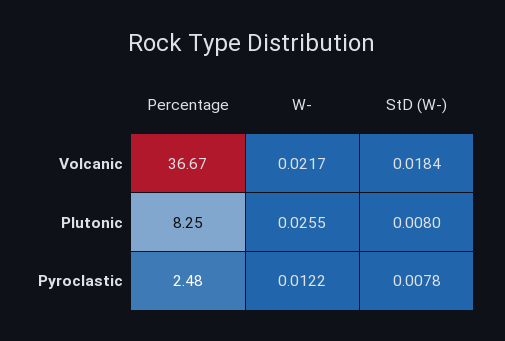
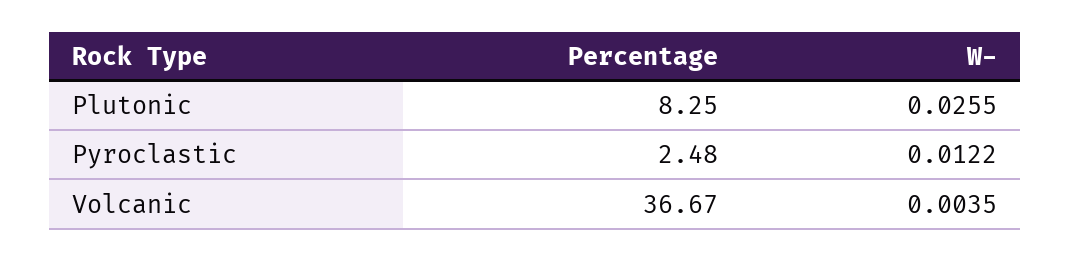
  {
    "Percentage": {
      "Volcanic": 36.67,
      "Plutonic": 8.25,
      "Pyroclastic": 2.48
    },
    "W-": {
-     "Volcanic": 0.0217,
+     "Volcanic": 0.0035,
      "Plutonic": 0.0255,
      "Pyroclastic": 0.0122
-   },
+   }
-   "StD (W-)": {
-     "Volcanic": 0.0184,
-     "Plutonic": 0.008,
-     "Pyroclastic": 0.0078
-   }
  }

